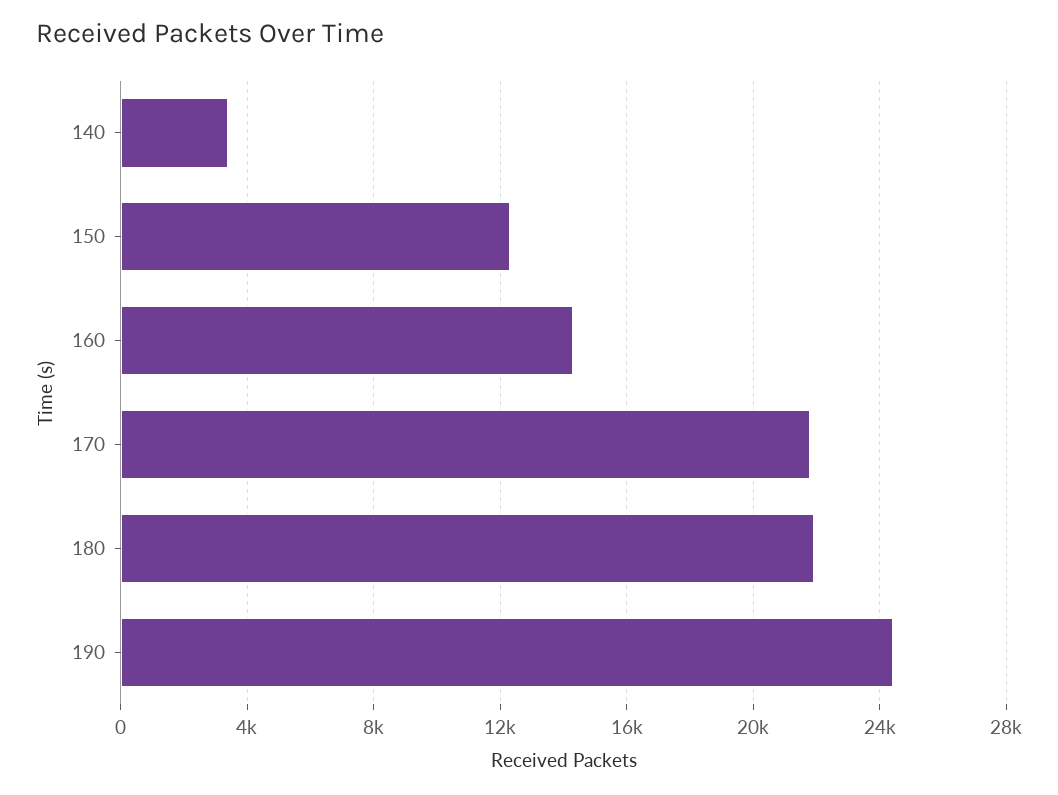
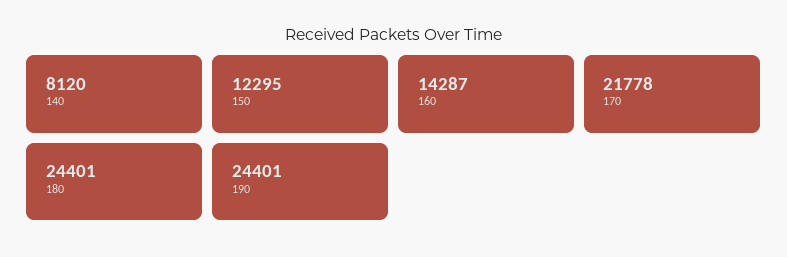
  {
-   "140": 3500,
+   "140": 8120,
    "150": 12295,
    "160": 14287,
    "170": 21778,
-   "180": 22000,
+   "180": 24401,
    "190": 24401
  }

